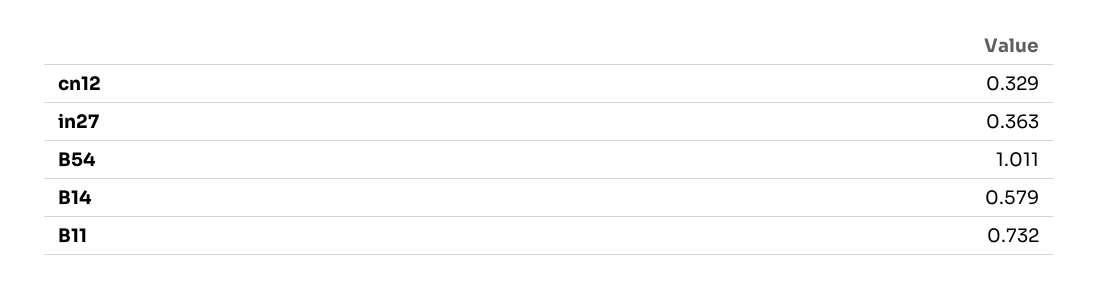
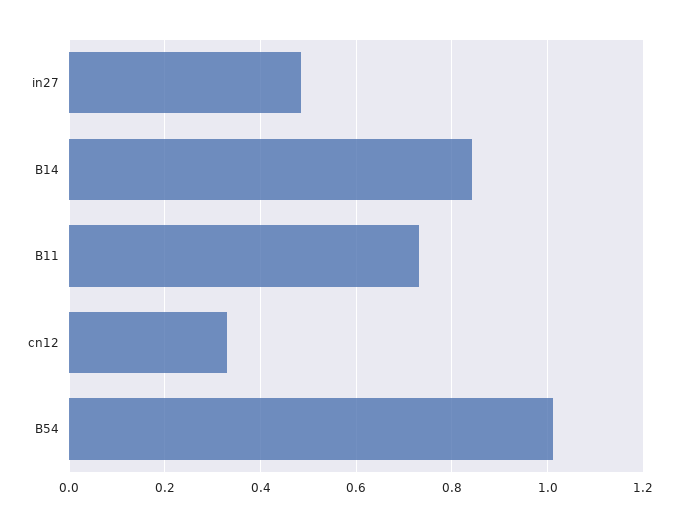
  {
    "cn12": 0.329,
-   "in27": 0.363,
+   "in27": 0.48,
    "B54": 1.011,
-   "B14": 0.579,
+   "B14": 0.84,
    "B11": 0.732
  }

